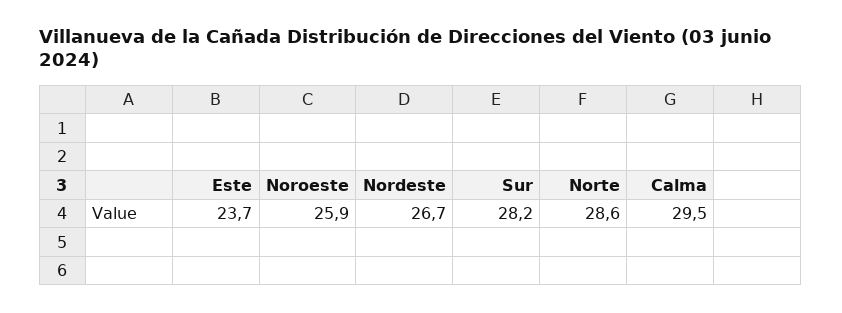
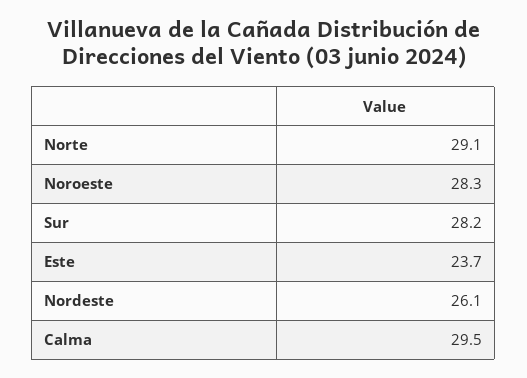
  {
    "Este": 23.7,
-   "Noroeste": 25.9,
+   "Noroeste": 28.3,
-   "Nordeste": 26.7,
+   "Nordeste": 26.1,
    "Sur": 28.2,
-   "Norte": 28.6,
+   "Norte": 29.1,
    "Calma": 29.5
  }

